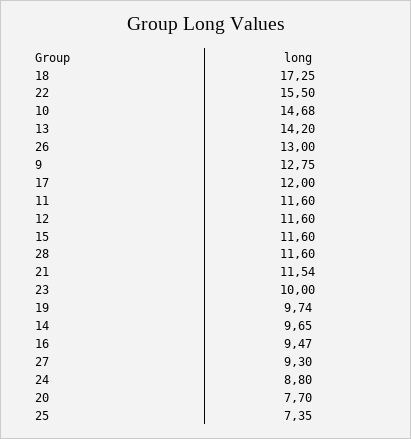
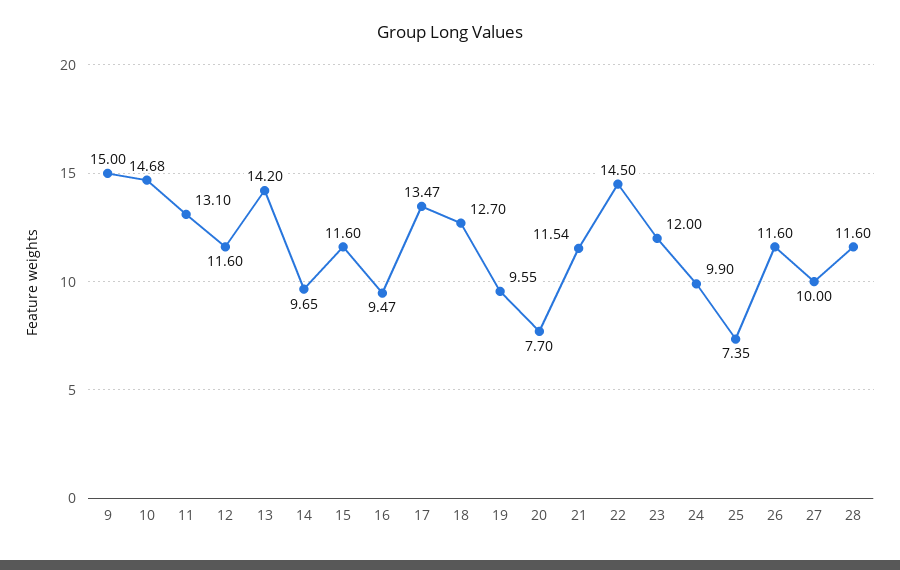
  {
-   "18": 17.25,
+   "18": 12.7,
-   "22": 15.5,
+   "22": 14.5,
    "10": 14.68,
    "13": 14.2,
-   "26": 13,
+   "26": 11.6,
-   "9": 12.75,
+   "9": 15,
-   "17": 12,
+   "17": 13.47,
-   "11": 11.6,
+   "11": 13.1,
    "12": 11.6,
    "15": 11.6,
    "28": 11.6,
    "21": 11.54,
-   "23": 10,
+   "23": 12,
-   "19": 9.74,
+   "19": 9.55,
    "14": 9.65,
    "16": 9.47,
-   "27": 9.3,
+   "27": 10,
-   "24": 8.8,
+   "24": 9.9,
    "20": 7.7,
    "25": 7.35
  }

